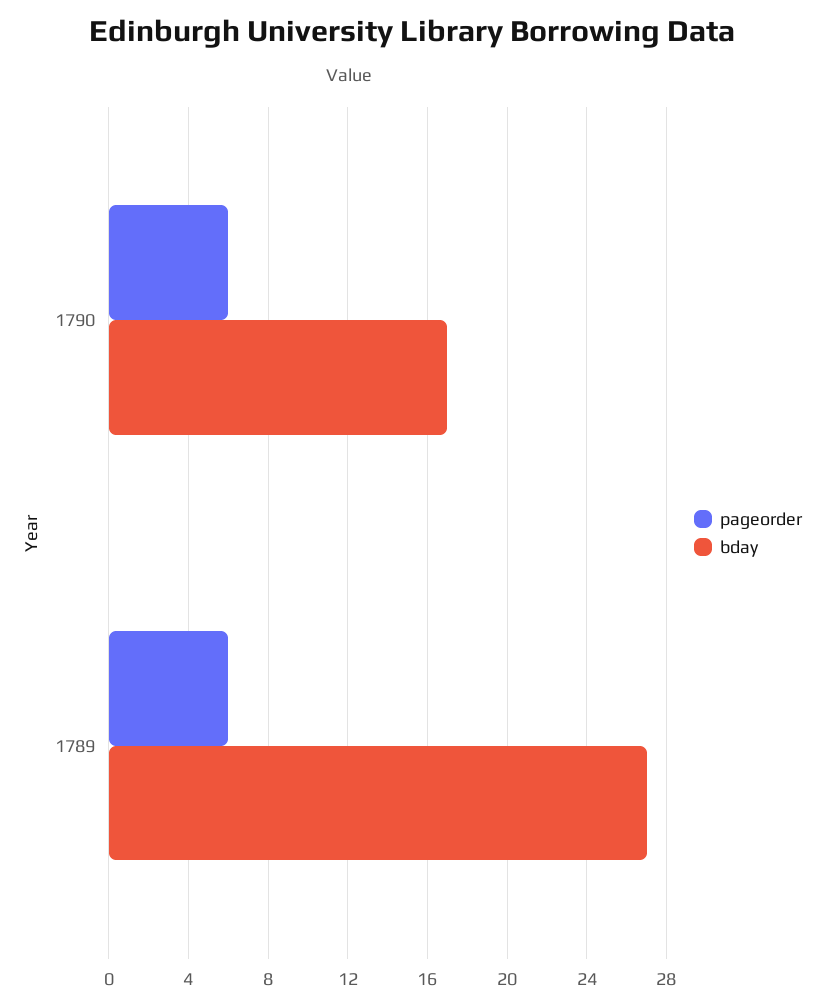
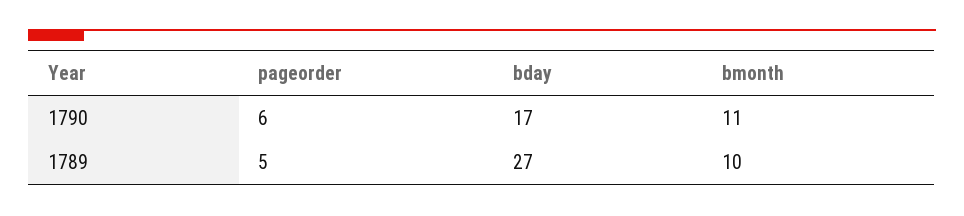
  {
    "pageorder": {
      "1790": 6,
-     "1789": 6
+     "1789": 5
    },
    "bday": {
      "1790": 17,
      "1789": 27
-   }
+   },
+   "bmonth": {
+     "1790": 11,
+     "1789": 10
+   }
  }

